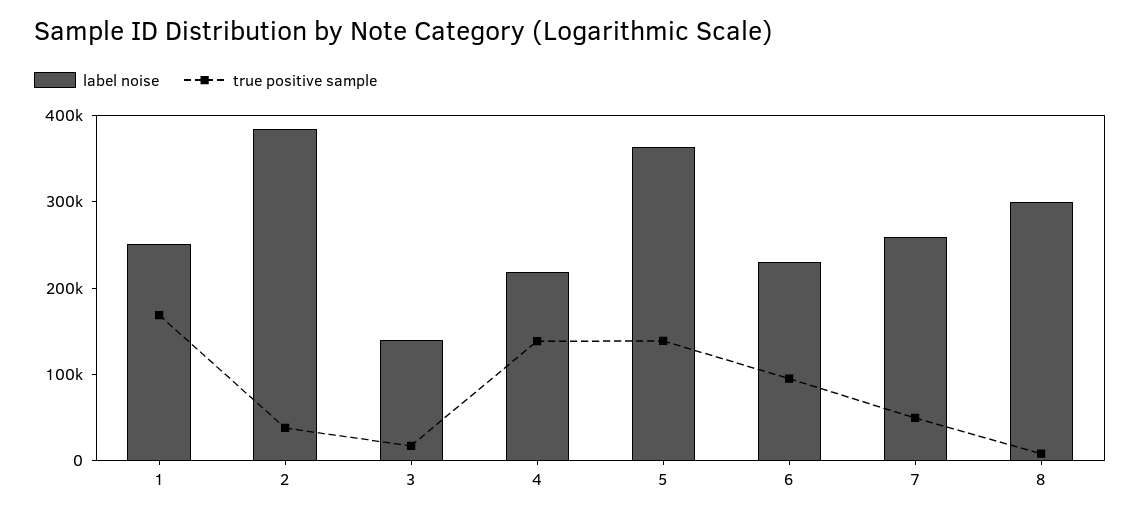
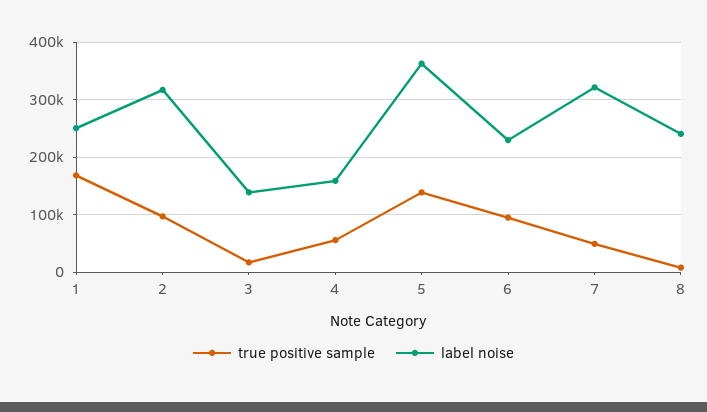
  {
    "label noise": {
      "1": 260000,
-     "2": 380000,
+     "2": 320000,
      "3": 140000,
-     "4": 220000,
+     "4": 160000,
      "5": 360000,
      "6": 220000,
-     "7": 260000,
+     "7": 320000,
-     "8": 300000
+     "8": 240000
    },
    "true positive sample": {
      "1": 160000,
-     "2": 40000,
+     "2": 100000,
      "3": 20000,
-     "4": 140000,
+     "4": 60000,
      "5": 140000,
      "6": 100000,
      "7": 40000,
      "8": 0
    }
  }

